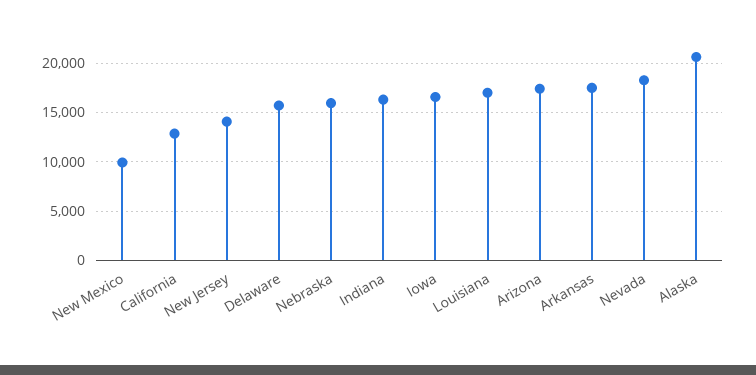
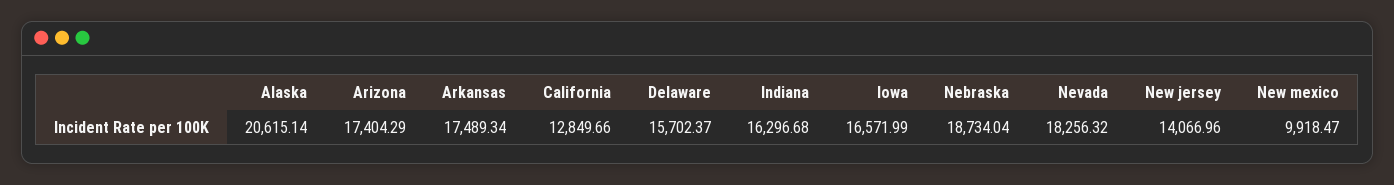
  {
    "New Mexico": 9918.47,
    "California": 12849.66,
    "New Jersey": 14066.96,
    "Delaware": 15702.37,
-   "Nebraska": 16000,
+   "Nebraska": 18734.04,
    "Indiana": 16296.68,
    "Iowa": 16571.99,
-   "Louisiana": 17000,
    "Arizona": 17404.29,
    "Arkansas": 17489.34,
    "Nevada": 18256.32,
    "Alaska": 20615.14
  }

